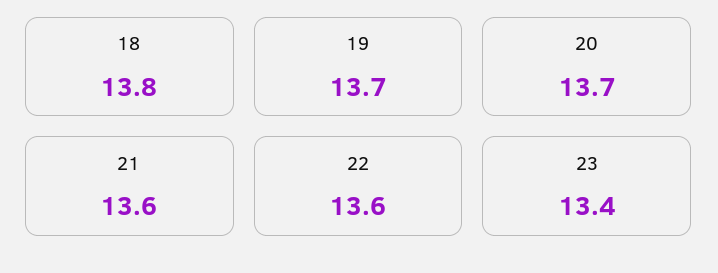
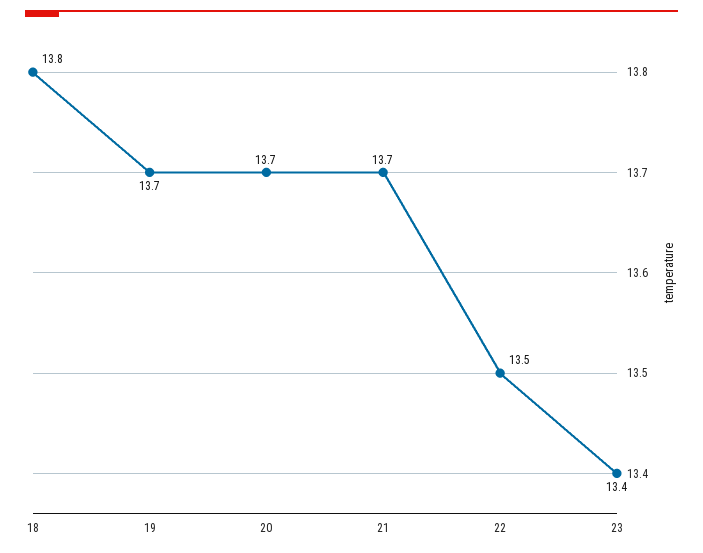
  {
    "18": 13.8,
    "19": 13.7,
    "20": 13.7,
-   "21": 13.6,
+   "21": 13.7,
-   "22": 13.6,
+   "22": 13.5,
    "23": 13.4
  }

